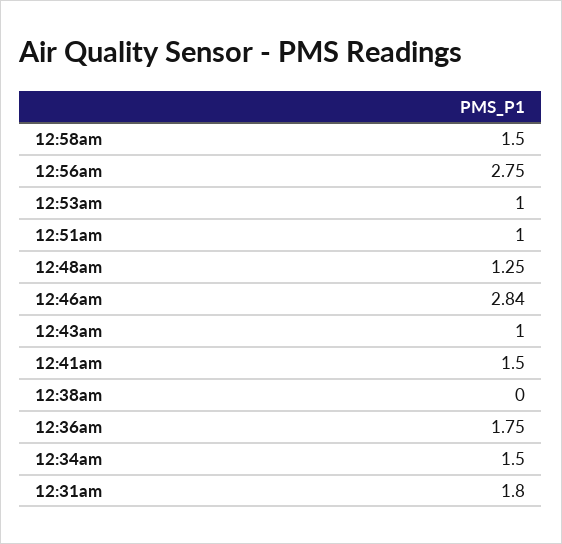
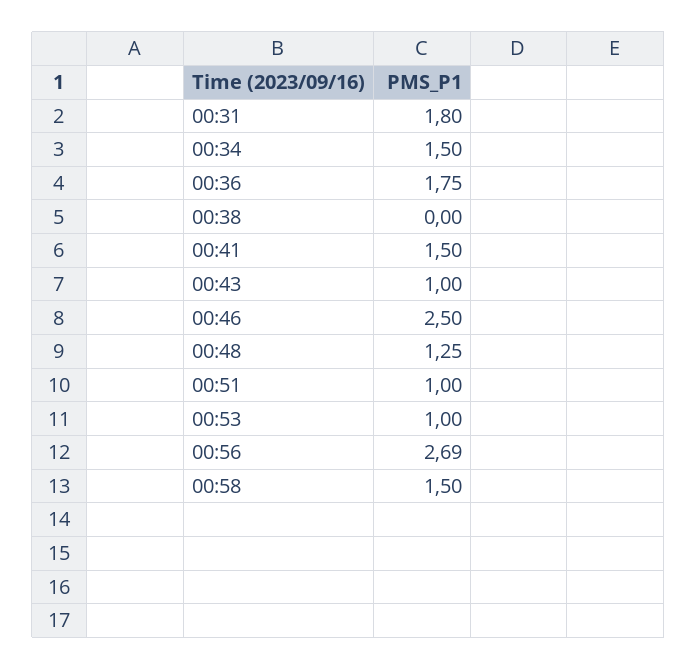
  {
    "12:58am": 1.5,
-   "12:56am": 2.75,
+   "12:56am": 2.69,
    "12:53am": 1,
    "12:51am": 1,
    "12:48am": 1.25,
-   "12:46am": 2.84,
+   "12:46am": 2.5,
    "12:43am": 1,
    "12:41am": 1.5,
    "12:38am": 0,
    "12:36am": 1.75,
    "12:34am": 1.5,
    "12:31am": 1.8
  }

